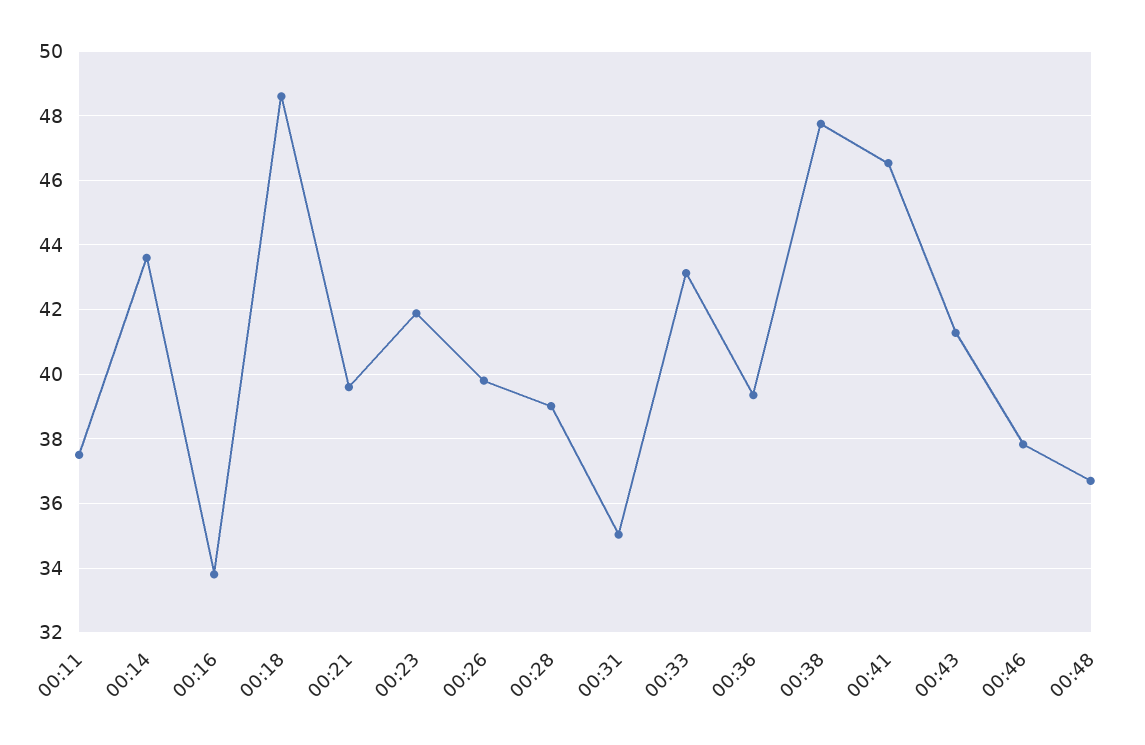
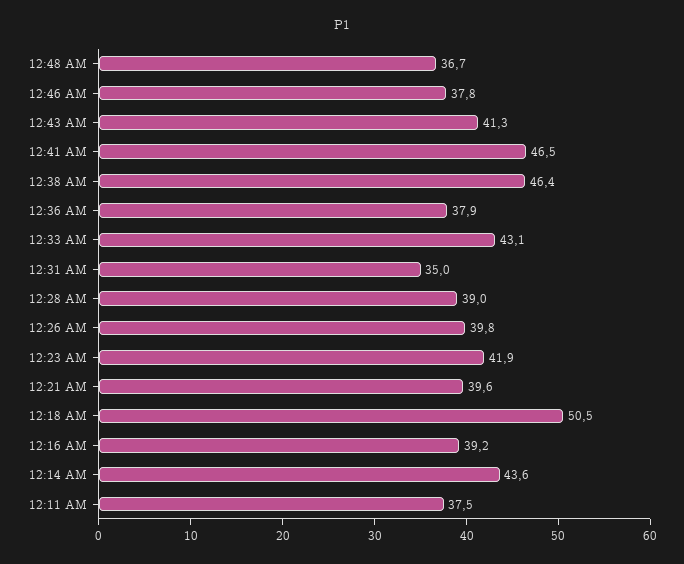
  {
    "00:11": 37.5,
    "00:14": 43.6,
-   "00:16": 33.8,
+   "00:16": 39.2,
-   "00:18": 48.6,
+   "00:18": 50.5,
    "00:21": 39.6,
    "00:23": 41.9,
    "00:26": 39.8,
    "00:28": 39,
    "00:31": 35,
    "00:33": 43.1,
-   "00:36": 39.4,
+   "00:36": 37.9,
-   "00:38": 47.8,
+   "00:38": 46.4,
    "00:41": 46.5,
    "00:43": 41.3,
    "00:46": 37.8,
    "00:48": 36.7
  }

